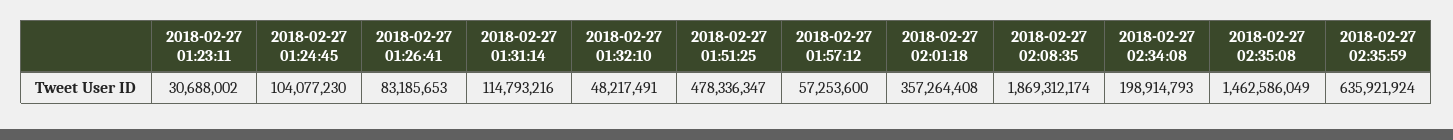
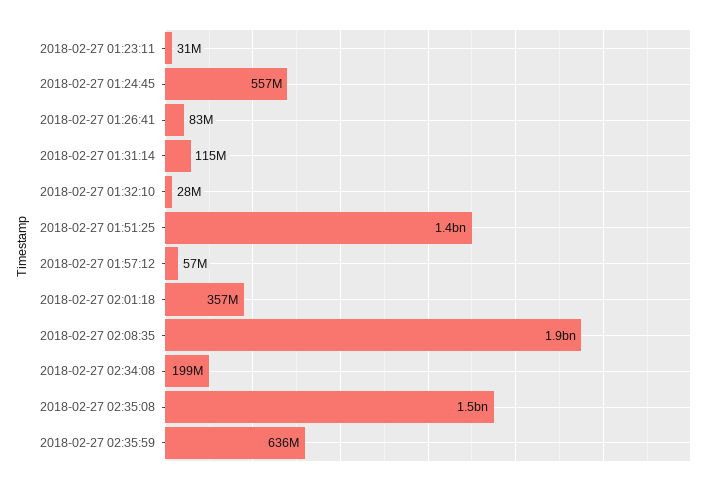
  {
    "2018-02-27 01:23:11": 30688002,
-   "2018-02-27 01:24:45": 104077230,
+   "2018-02-27 01:24:45": 557000000,
    "2018-02-27 01:26:41": 83185653,
    "2018-02-27 01:31:14": 114793216,
-   "2018-02-27 01:32:10": 48217491,
+   "2018-02-27 01:32:10": 28000000,
-   "2018-02-27 01:51:25": 478336347,
+   "2018-02-27 01:51:25": 1400000000,
    "2018-02-27 01:57:12": 57253600,
    "2018-02-27 02:01:18": 357264408,
    "2018-02-27 02:08:35": 1869312174,
    "2018-02-27 02:34:08": 198914793,
    "2018-02-27 02:35:08": 1462586049,
    "2018-02-27 02:35:59": 635921924
  }

